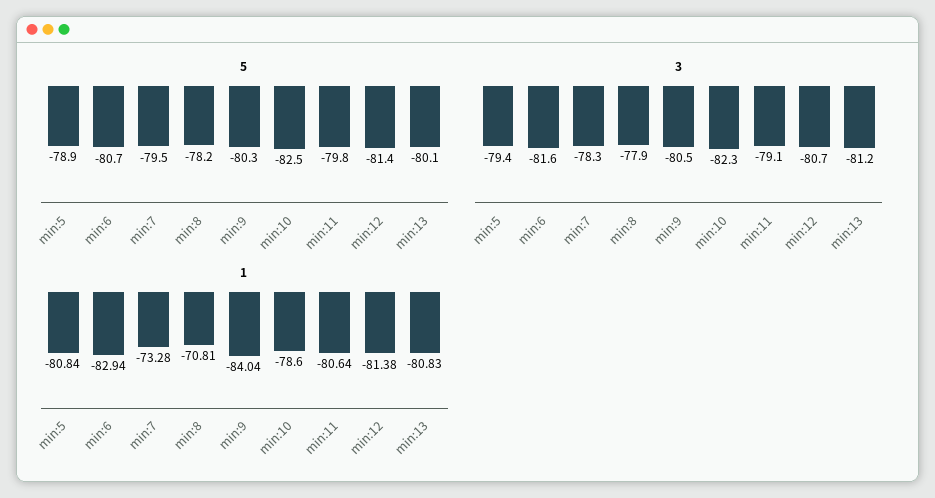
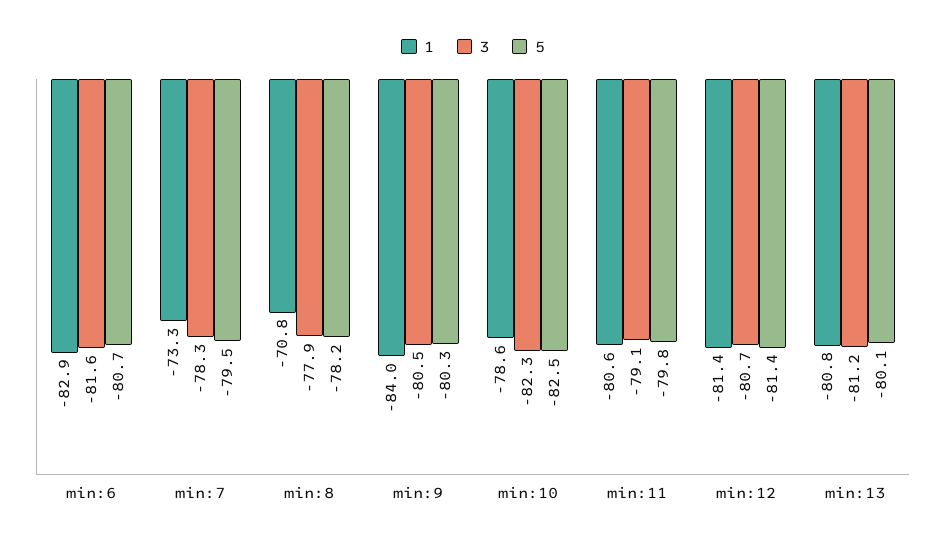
  {
    "5": {
-     "min:5": -78.9,
      "min:6": -80.7,
      "min:7": -79.5,
      "min:8": -78.2,
      "min:9": -80.3,
      "min:10": -82.5,
      "min:11": -79.8,
      "min:12": -81.4,
      "min:13": -80.1
    },
    "3": {
-     "min:5": -79.4,
      "min:6": -81.6,
      "min:7": -78.3,
      "min:8": -77.9,
      "min:9": -80.5,
      "min:10": -82.3,
      "min:11": -79.1,
      "min:12": -80.7,
      "min:13": -81.2
    },
    "1": {
-     "min:5": -80.84,
      "min:6": -82.94,
      "min:7": -73.28,
      "min:8": -70.81,
      "min:9": -84.04,
      "min:10": -78.6,
      "min:11": -80.64,
      "min:12": -81.38,
      "min:13": -80.83
    }
  }

